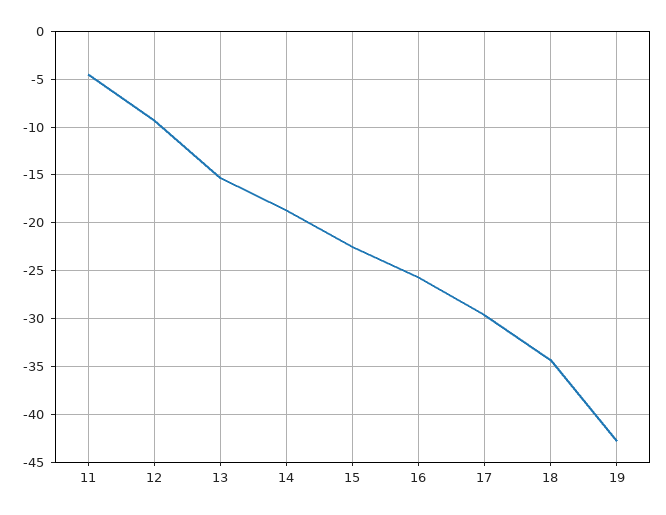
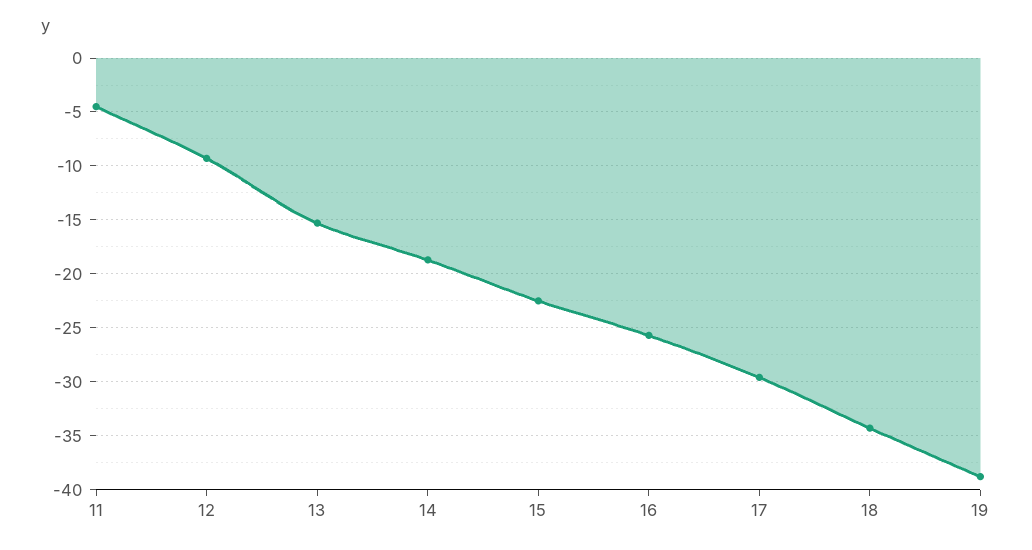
  {
    "11": -5,
    "12": -9,
    "13": -15,
    "14": -19,
    "15": -23,
    "16": -26,
    "17": -30,
    "18": -34,
-   "19": -43
+   "19": -39
  }

